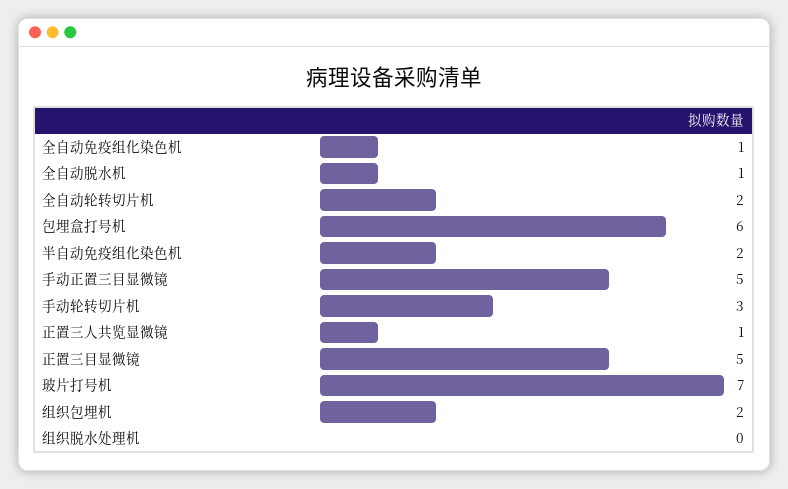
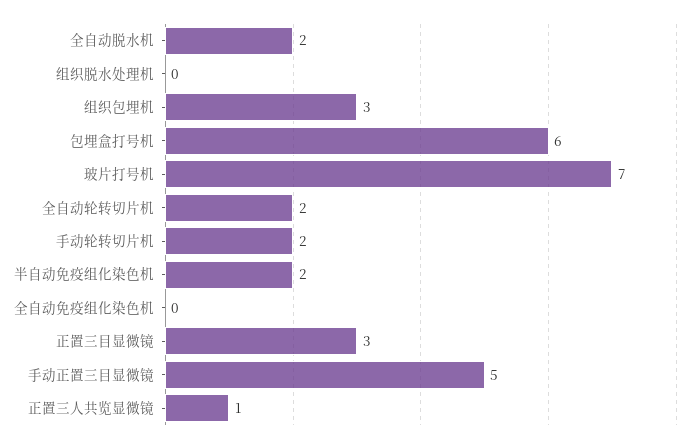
  {
-   "全自动免疫组化染色机": 1,
+   "全自动免疫组化染色机": 0,
-   "全自动脱水机": 1,
+   "全自动脱水机": 2,
    "全自动轮转切片机": 2,
    "包埋盒打号机": 6,
    "半自动免疫组化染色机": 2,
    "手动正置三目显微镜": 5,
-   "手动轮转切片机": 3,
+   "手动轮转切片机": 2,
    "正置三人共览显微镜": 1,
-   "正置三目显微镜": 5,
+   "正置三目显微镜": 3,
    "玻片打号机": 7,
-   "组织包埋机": 2,
+   "组织包埋机": 3,
    "组织脱水处理机": 0
  }

